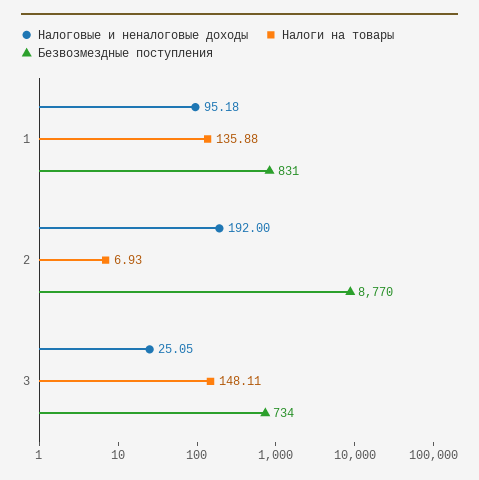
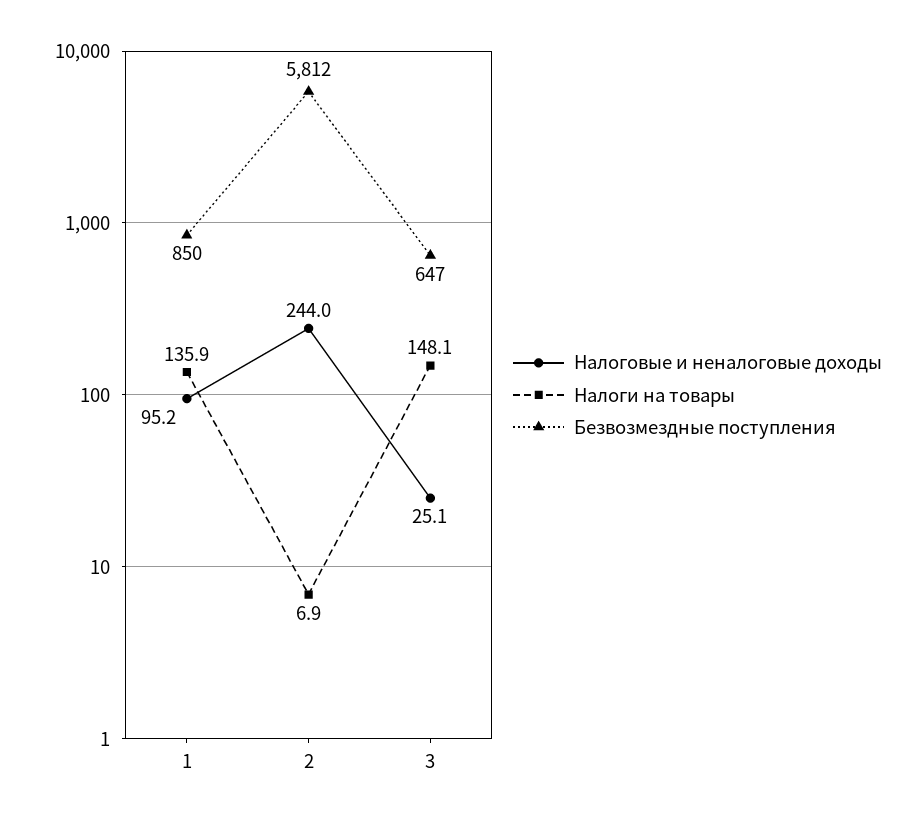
  {
    "Налоговые и неналоговые доходы": {
      "1": 95.18,
-     "2": 192,
+     "2": 244,
      "3": 25.05
    },
    "Налоги на товары": {
      "1": 135.88,
      "2": 6.93,
      "3": 148.11
    },
    "Безвозмездные поступления": {
-     "1": 831,
+     "1": 850,
-     "2": 8770,
+     "2": 5812,
-     "3": 734
+     "3": 647
    }
  }

